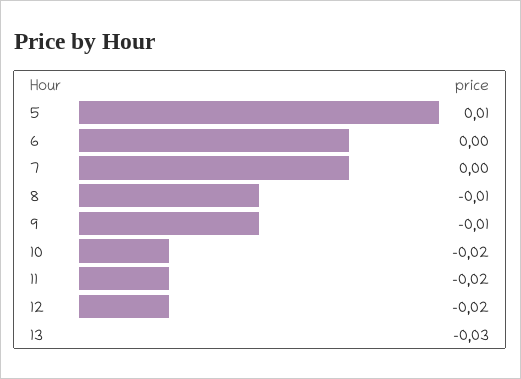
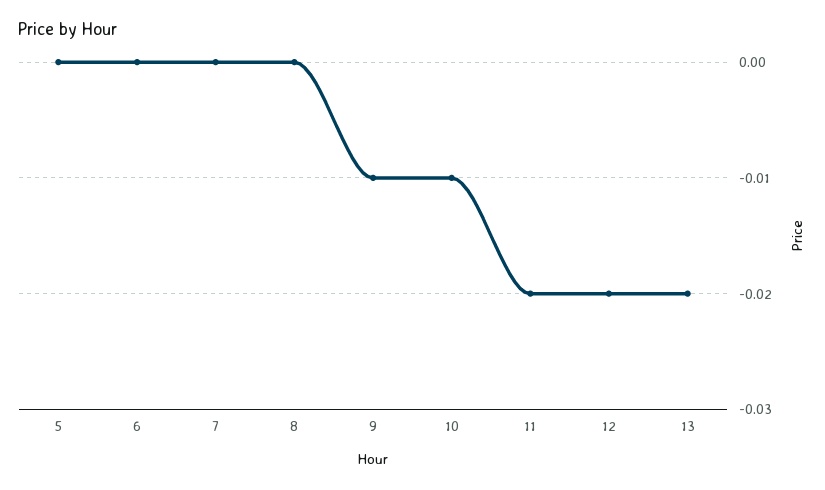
  {
-   "5": 0.01,
+   "5": 0,
    "6": 0,
    "7": 0,
-   "8": -0.01,
+   "8": 0,
    "9": -0.01,
-   "10": -0.02,
+   "10": -0.01,
    "11": -0.02,
    "12": -0.02,
-   "13": -0.03
+   "13": -0.02
  }

